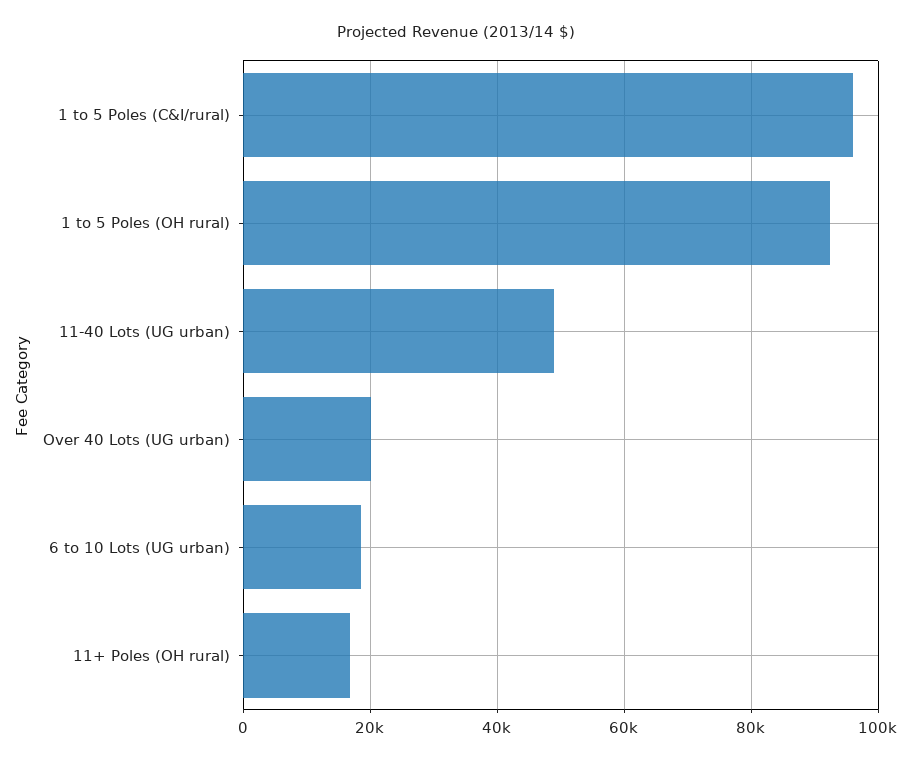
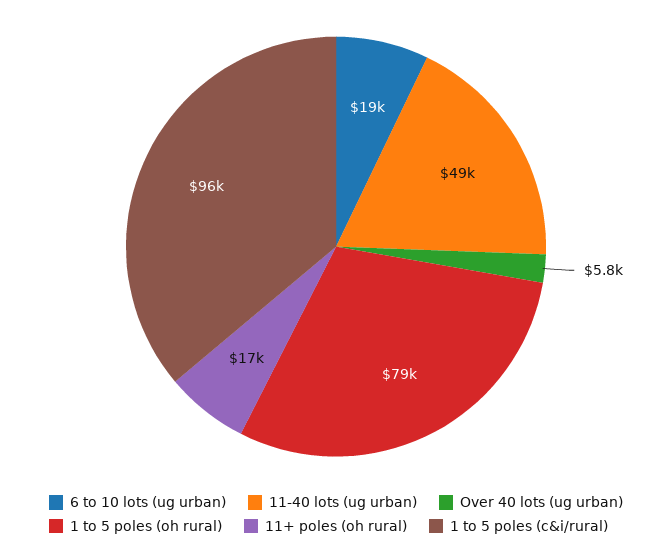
  {
    "1 to 5 Poles (C&I/rural)": 96000,
-   "1 to 5 Poles (OH rural)": 92000,
+   "1 to 5 Poles (OH rural)": 79000,
    "11-40 Lots (UG urban)": 49000,
-   "Over 40 Lots (UG urban)": 20000,
+   "Over 40 Lots (UG urban)": 5800,
    "6 to 10 Lots (UG urban)": 19000,
    "11+ Poles (OH rural)": 17000
  }

